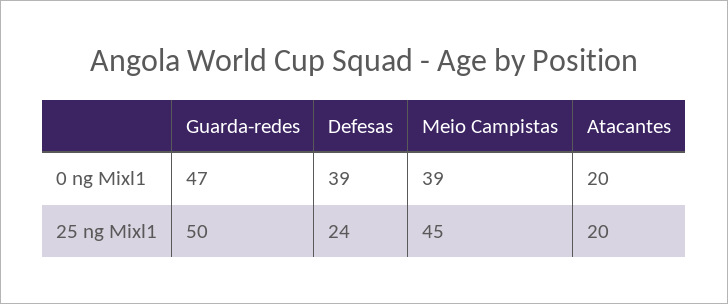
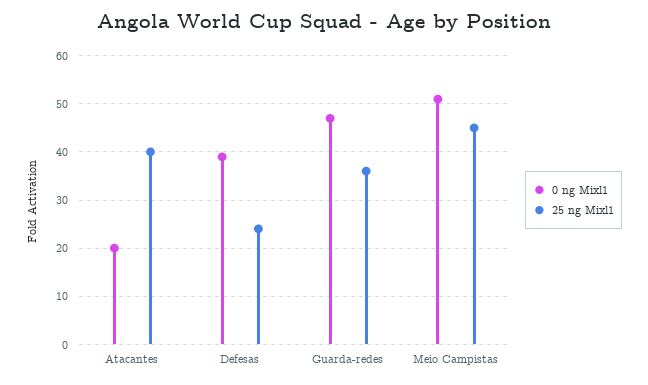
  {
    "0 ng Mixl1": {
      "Guarda-redes": 47,
      "Defesas": 39,
-     "Meio Campistas": 39,
+     "Meio Campistas": 50,
      "Atacantes": 20
    },
    "25 ng Mixl1": {
-     "Guarda-redes": 50,
+     "Guarda-redes": 35,
      "Defesas": 24,
      "Meio Campistas": 45,
-     "Atacantes": 20
+     "Atacantes": 40
    }
  }

